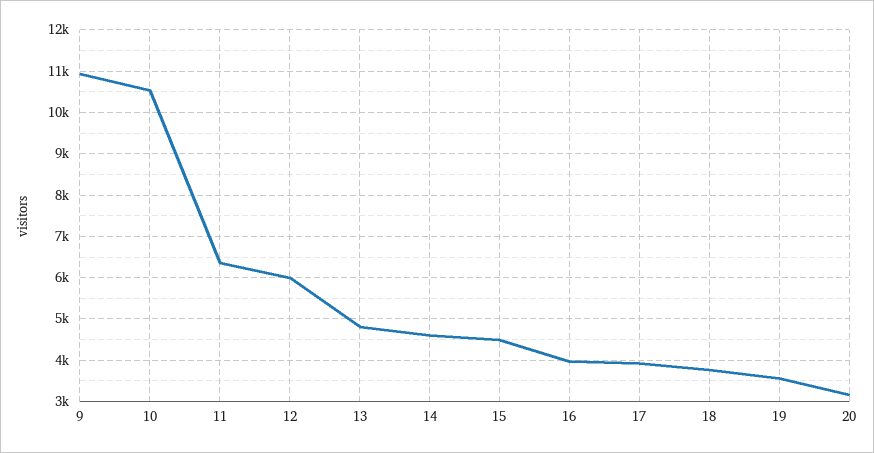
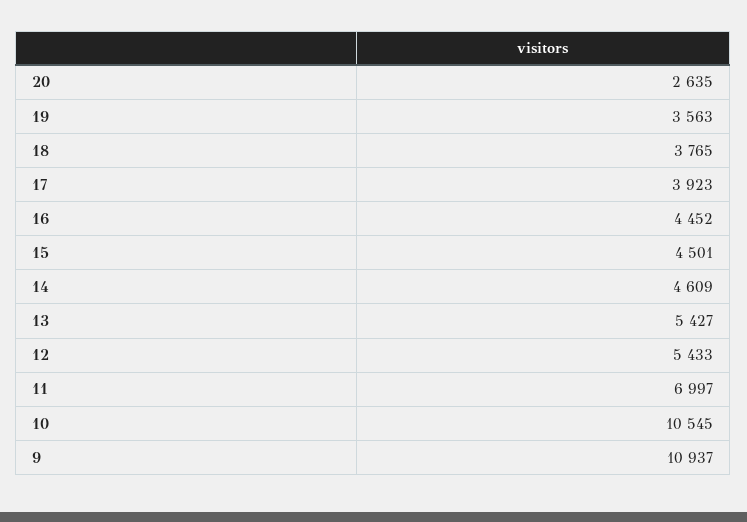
  {
    "9": 10937,
    "10": 10545,
-   "11": 6400,
+   "11": 6997,
-   "12": 6000,
+   "12": 5433,
-   "13": 4800,
+   "13": 5427,
    "14": 4609,
    "15": 4501,
-   "16": 4000,
+   "16": 4452,
    "17": 3923,
    "18": 3765,
    "19": 3563,
-   "20": 3200
+   "20": 2635
  }

